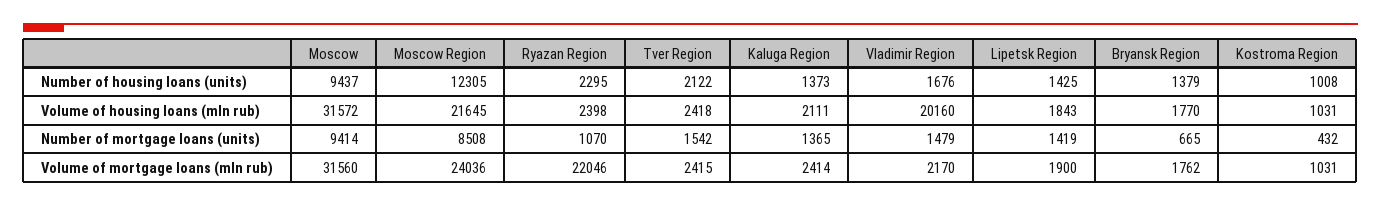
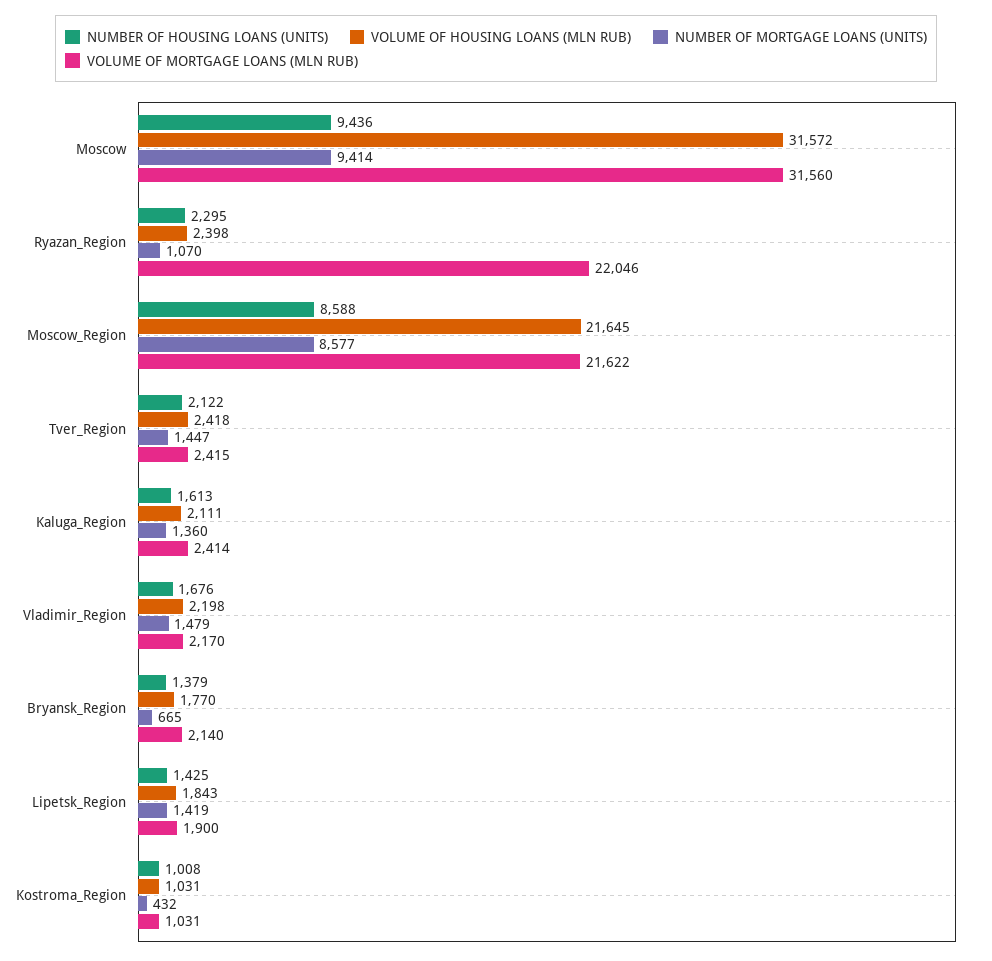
  {
    "Number of housing loans (units)": {
-     "Moscow": 9437,
+     "Moscow": 9436,
-     "Moscow Region": 12305,
+     "Moscow Region": 8588,
      "Ryazan Region": 2295,
      "Tver Region": 2122,
-     "Kaluga Region": 1373,
+     "Kaluga Region": 1613,
      "Vladimir Region": 1676,
      "Lipetsk Region": 1425,
      "Bryansk Region": 1379,
      "Kostroma Region": 1008
    },
    "Volume of housing loans (mln rub)": {
      "Moscow": 31572,
      "Moscow Region": 21645,
      "Ryazan Region": 2398,
      "Tver Region": 2418,
      "Kaluga Region": 2111,
-     "Vladimir Region": 20160,
+     "Vladimir Region": 2198,
      "Lipetsk Region": 1843,
      "Bryansk Region": 1770,
      "Kostroma Region": 1031
    },
    "Number of mortgage loans (units)": {
      "Moscow": 9414,
-     "Moscow Region": 8508,
+     "Moscow Region": 8577,
      "Ryazan Region": 1070,
-     "Tver Region": 1542,
+     "Tver Region": 1447,
-     "Kaluga Region": 1365,
+     "Kaluga Region": 1360,
      "Vladimir Region": 1479,
      "Lipetsk Region": 1419,
      "Bryansk Region": 665,
      "Kostroma Region": 432
    },
    "Volume of mortgage loans (mln rub)": {
      "Moscow": 31560,
-     "Moscow Region": 24036,
+     "Moscow Region": 21622,
      "Ryazan Region": 22046,
      "Tver Region": 2415,
      "Kaluga Region": 2414,
      "Vladimir Region": 2170,
      "Lipetsk Region": 1900,
-     "Bryansk Region": 1762,
+     "Bryansk Region": 2140,
      "Kostroma Region": 1031
    }
  }

